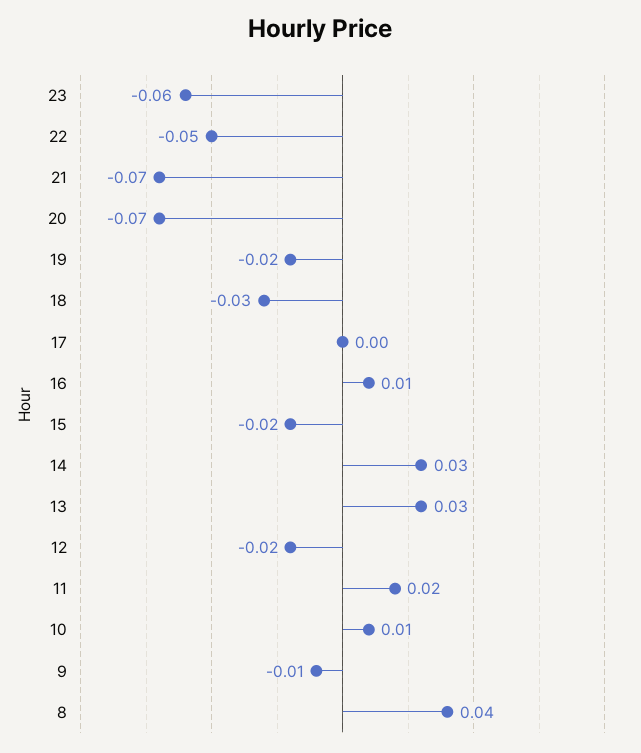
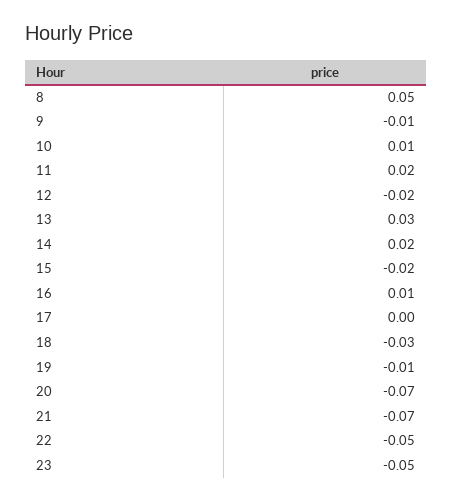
  {
-   "23": -0.06,
+   "23": -0.05,
    "22": -0.05,
    "21": -0.07,
    "20": -0.07,
-   "19": -0.02,
+   "19": -0.01,
    "18": -0.03,
    "17": 0,
    "16": 0.01,
    "15": -0.02,
-   "14": 0.03,
+   "14": 0.02,
    "13": 0.03,
    "12": -0.02,
    "11": 0.02,
    "10": 0.01,
    "9": -0.01,
-   "8": 0.04
+   "8": 0.05
  }

